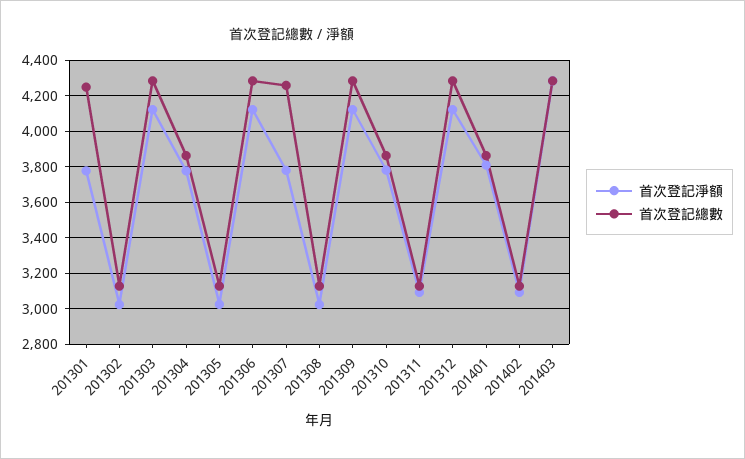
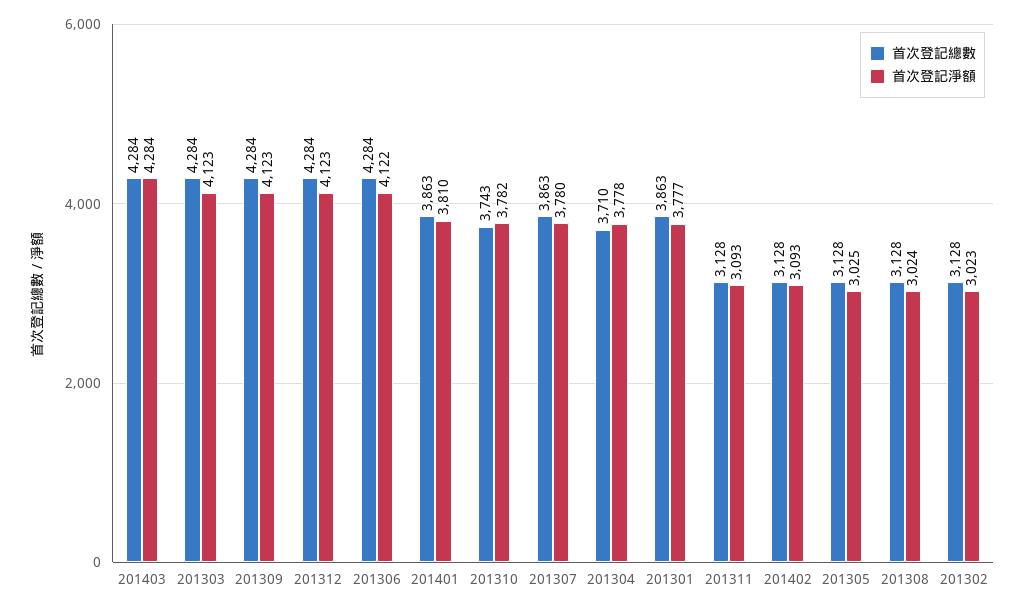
  {
    "首次登記淨額": {
      "201301": 3777,
      "201302": 3023,
      "201303": 4123,
      "201304": 3778,
      "201305": 3025,
      "201306": 4122,
      "201307": 3780,
      "201308": 3024,
      "201309": 4123,
      "201310": 3782,
      "201311": 3093,
      "201312": 4123,
      "201401": 3810,
      "201402": 3093,
      "201403": 4284
    },
    "首次登記總數": {
-     "201301": 4250,
+     "201301": 3863,
      "201302": 3128,
      "201303": 4284,
-     "201304": 3850,
+     "201304": 3710,
      "201305": 3128,
      "201306": 4284,
-     "201307": 4250,
+     "201307": 3863,
      "201308": 3128,
      "201309": 4284,
-     "201310": 3850,
+     "201310": 3743,
      "201311": 3128,
      "201312": 4284,
      "201401": 3863,
      "201402": 3128,
      "201403": 4284
    }
  }

